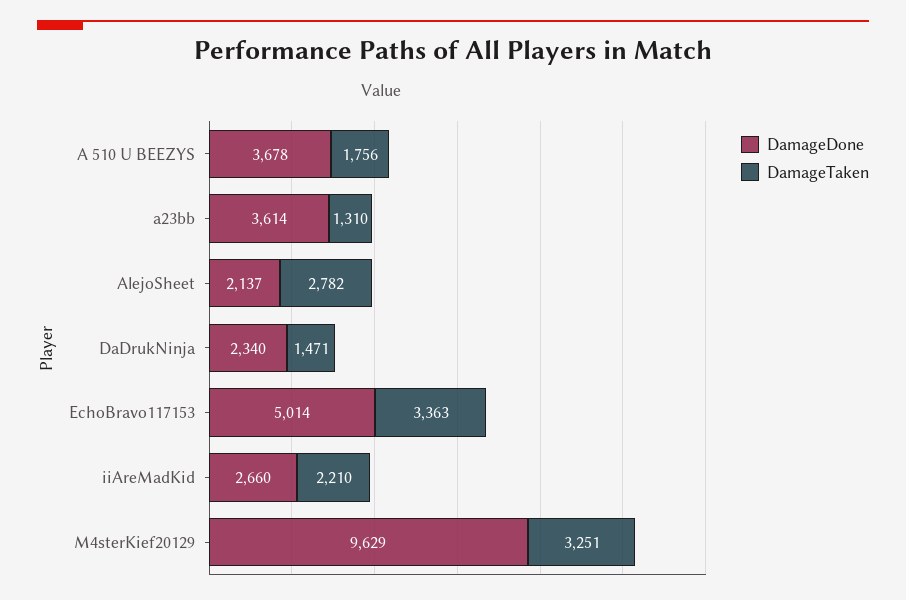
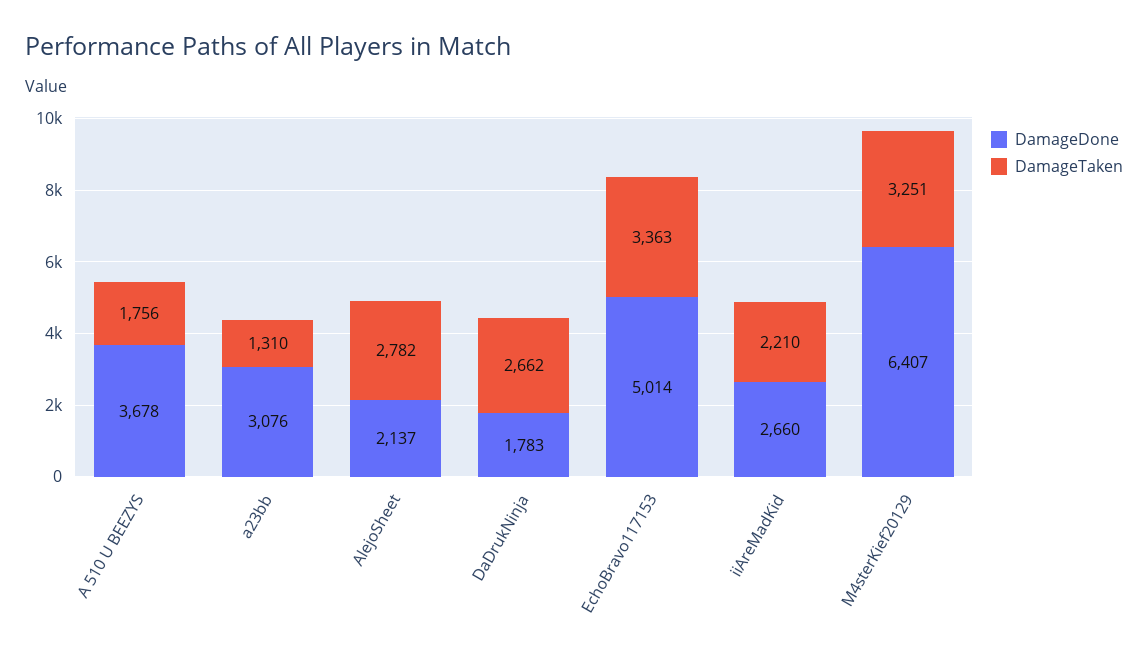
  {
    "DamageDone": {
      "A 510 U BEEZYS": 3678,
-     "a23bb": 3614,
+     "a23bb": 3076,
      "AlejoSheet": 2137,
-     "DaDrukNinja": 2340,
+     "DaDrukNinja": 1783,
      "EchoBravo117153": 5014,
      "iiAreMadKid": 2660,
-     "M4sterKief20129": 9629
+     "M4sterKief20129": 6407
    },
    "DamageTaken": {
      "A 510 U BEEZYS": 1756,
      "a23bb": 1310,
      "AlejoSheet": 2782,
-     "DaDrukNinja": 1471,
+     "DaDrukNinja": 2662,
      "EchoBravo117153": 3363,
      "iiAreMadKid": 2210,
      "M4sterKief20129": 3251
    }
  }

